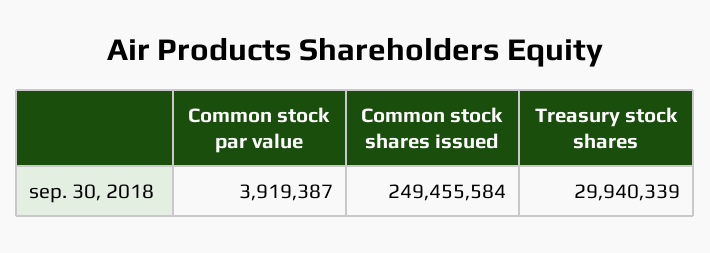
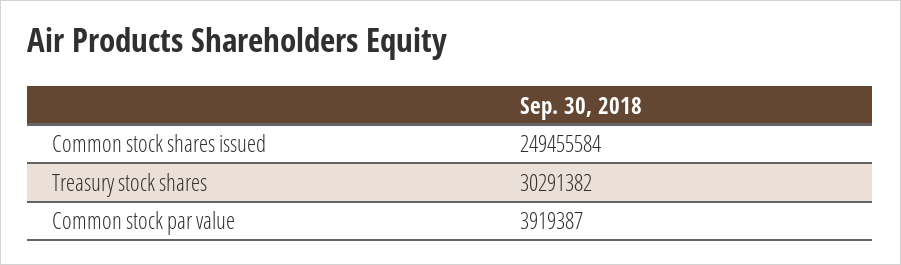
  {
    "Common stock par value": 3919387,
    "Common stock shares issued": 249455584,
-   "Treasury stock shares": 29940339
+   "Treasury stock shares": 30291382
  }

